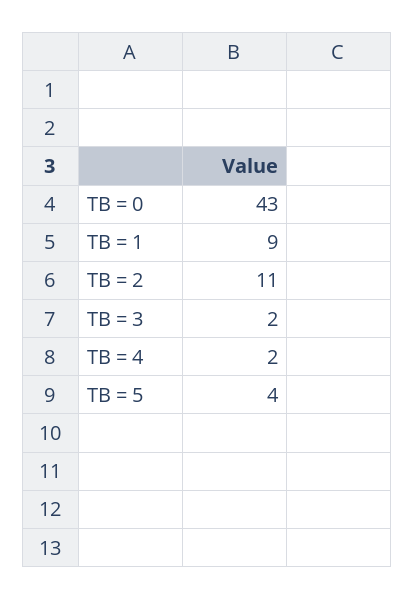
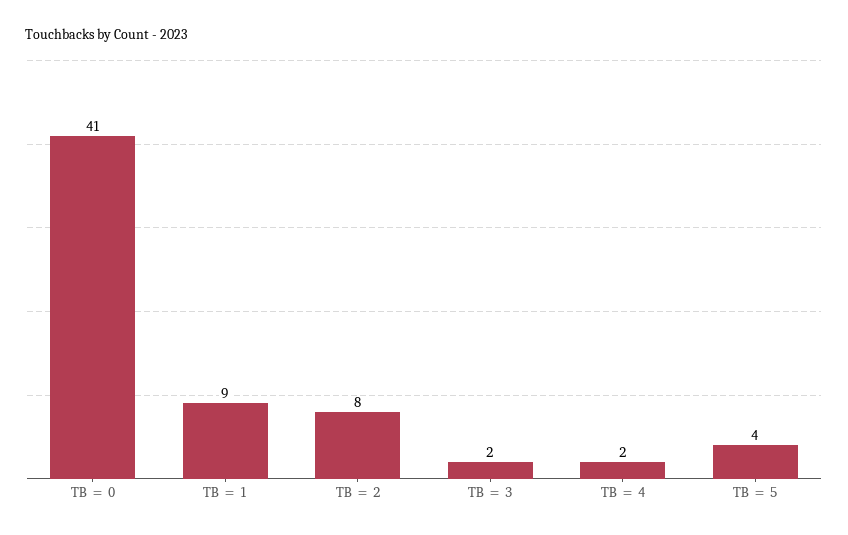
  {
-   "TB = 0": 43,
+   "TB = 0": 41,
    "TB = 1": 9,
-   "TB = 2": 11,
+   "TB = 2": 8,
    "TB = 3": 2,
    "TB = 4": 2,
    "TB = 5": 4
  }

